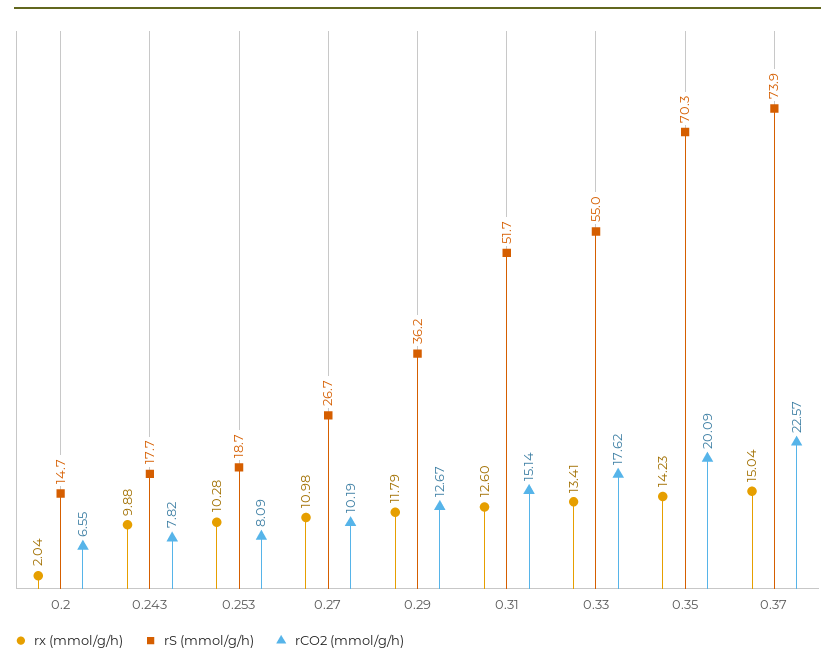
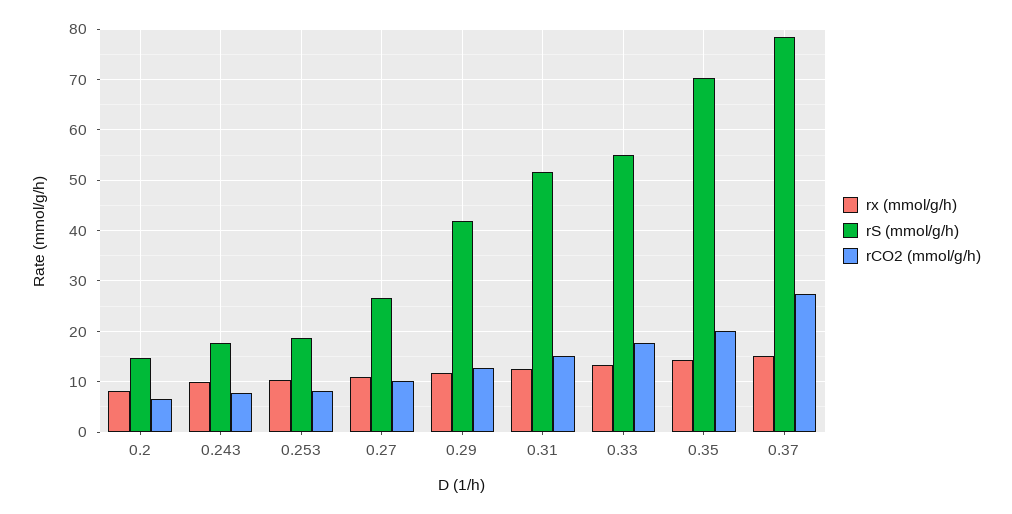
  {
    "rx (mmol/g/h)": {
-     "0.2": 2.04,
+     "0.2": 8,
      "0.243": 9.88,
      "0.253": 10.28,
      "0.27": 10.98,
      "0.29": 11.79,
      "0.31": 12.6,
      "0.33": 13.41,
      "0.35": 14.23,
      "0.37": 15.04
    },
    "rS (mmol/g/h)": {
      "0.2": 14.7,
      "0.243": 17.7,
      "0.253": 18.7,
      "0.27": 26.7,
-     "0.29": 36.2,
+     "0.29": 42,
      "0.31": 51.7,
      "0.33": 55,
      "0.35": 70.3,
-     "0.37": 73.9
+     "0.37": 78
    },
    "rCO2 (mmol/g/h)": {
      "0.2": 6.55,
      "0.243": 7.82,
      "0.253": 8.09,
      "0.27": 10.19,
      "0.29": 12.67,
      "0.31": 15.14,
      "0.33": 17.62,
      "0.35": 20.09,
-     "0.37": 22.57
+     "0.37": 28
    }
  }

